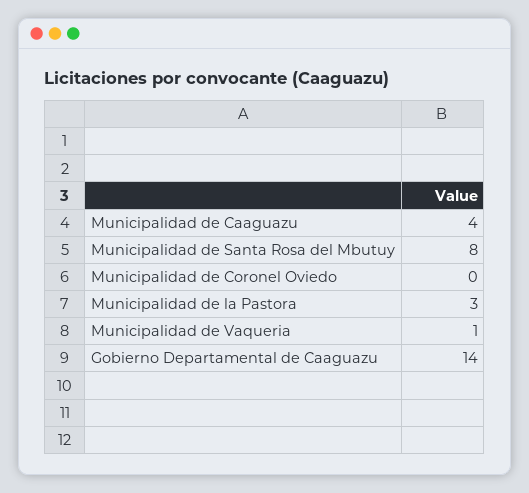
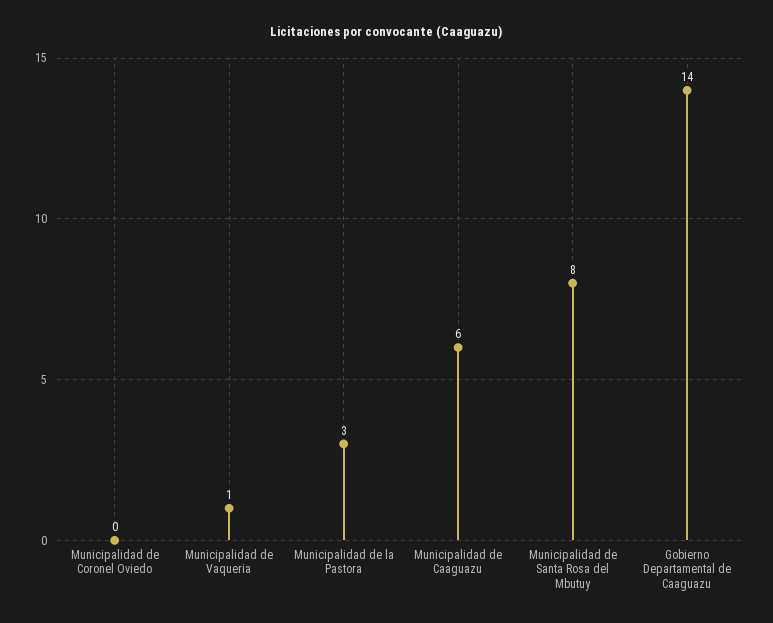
  {
-   "Municipalidad de Caaguazu": 4,
+   "Municipalidad de Caaguazu": 6,
    "Municipalidad de Santa Rosa del Mbutuy": 8,
    "Municipalidad de Coronel Oviedo": 0,
    "Municipalidad de la Pastora": 3,
    "Municipalidad de Vaqueria": 1,
    "Gobierno Departamental de Caaguazu": 14
  }

